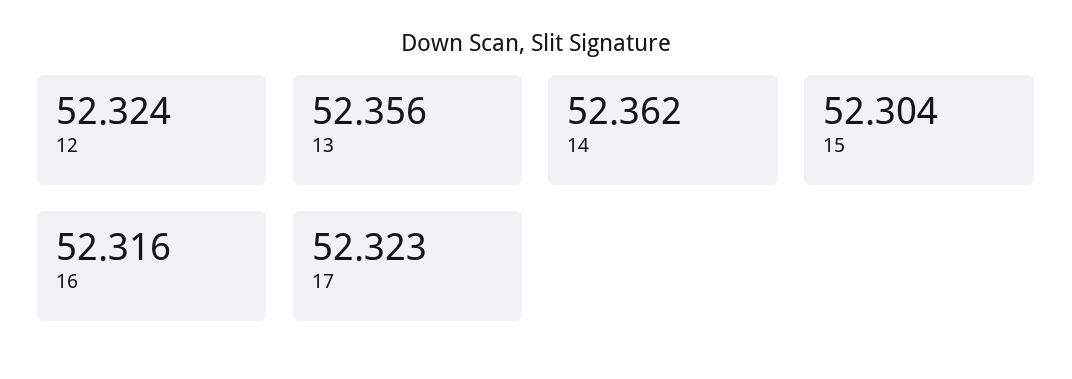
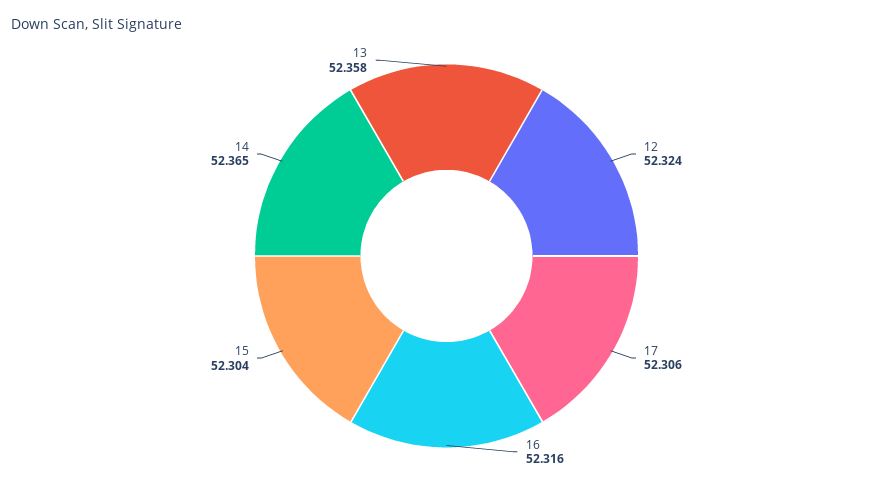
  {
    "12": 52.324,
-   "13": 52.356,
+   "13": 52.358,
-   "14": 52.362,
+   "14": 52.365,
    "15": 52.304,
    "16": 52.316,
-   "17": 52.323
+   "17": 52.306
  }

